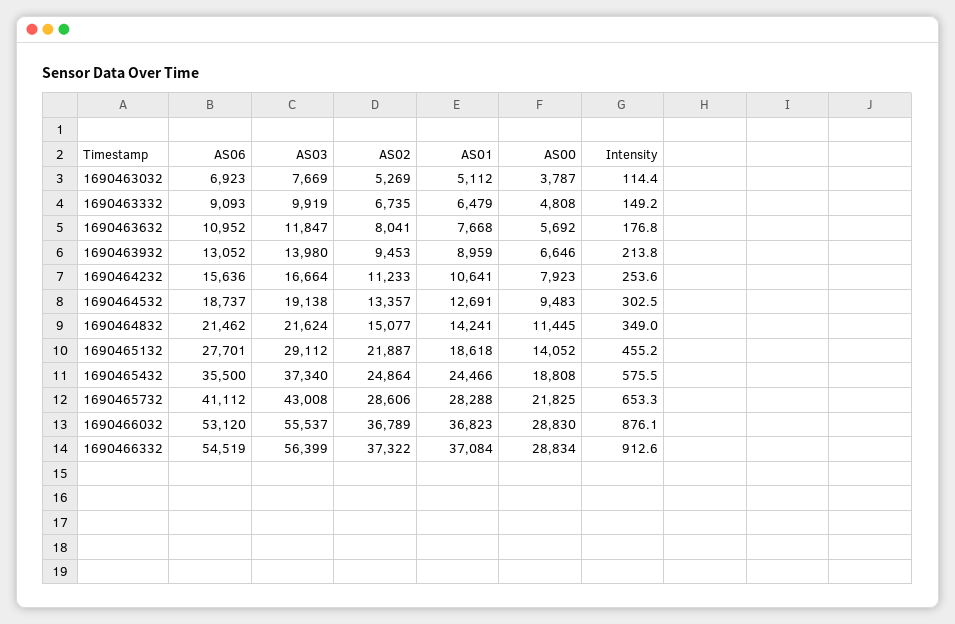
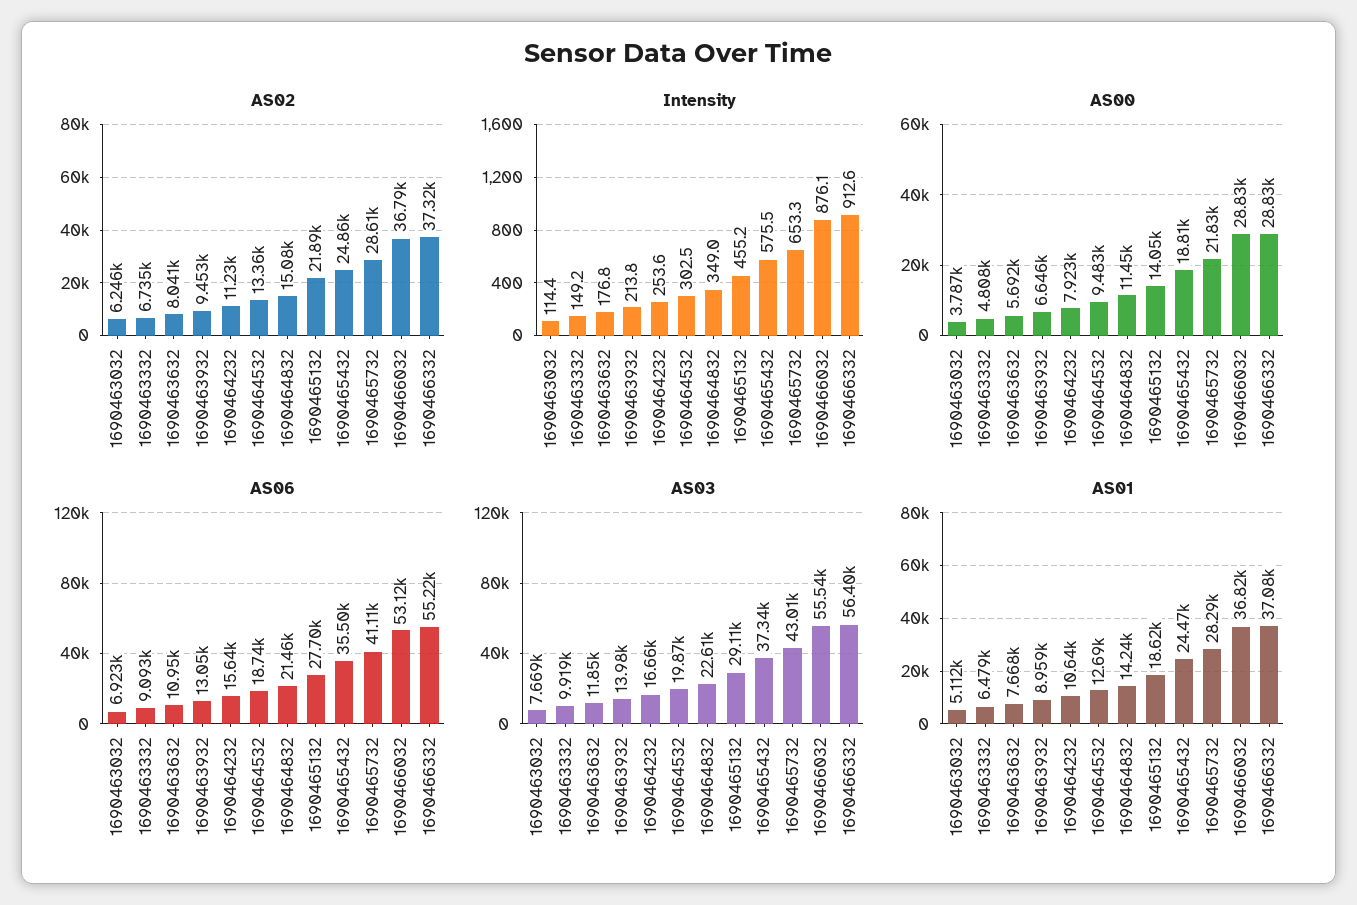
  {
    "AS06": {
      "1690463032": 6923,
      "1690463332": 9093,
      "1690463632": 10952,
      "1690463932": 13052,
      "1690464232": 15636,
      "1690464532": 18737,
      "1690464832": 21462,
      "1690465132": 27701,
      "1690465432": 35500,
      "1690465732": 41112,
      "1690466032": 53120,
-     "1690466332": 54519
+     "1690466332": 55220
    },
    "AS03": {
      "1690463032": 7669,
      "1690463332": 9919,
      "1690463632": 11847,
      "1690463932": 13980,
      "1690464232": 16664,
-     "1690464532": 19138,
+     "1690464532": 19870,
-     "1690464832": 21624,
+     "1690464832": 22610,
      "1690465132": 29112,
      "1690465432": 37340,
      "1690465732": 43008,
      "1690466032": 55537,
      "1690466332": 56399
    },
    "AS02": {
-     "1690463032": 5269,
+     "1690463032": 6246,
      "1690463332": 6735,
      "1690463632": 8041,
      "1690463932": 9453,
      "1690464232": 11233,
      "1690464532": 13357,
      "1690464832": 15077,
      "1690465132": 21887,
      "1690465432": 24864,
      "1690465732": 28606,
      "1690466032": 36789,
      "1690466332": 37322
    },
    "AS01": {
      "1690463032": 5112,
      "1690463332": 6479,
      "1690463632": 7668,
      "1690463932": 8959,
      "1690464232": 10641,
      "1690464532": 12691,
      "1690464832": 14241,
      "1690465132": 18618,
      "1690465432": 24466,
      "1690465732": 28288,
      "1690466032": 36823,
      "1690466332": 37084
    },
    "AS00": {
      "1690463032": 3787,
      "1690463332": 4808,
      "1690463632": 5692,
      "1690463932": 6646,
      "1690464232": 7923,
      "1690464532": 9483,
      "1690464832": 11445,
      "1690465132": 14052,
      "1690465432": 18808,
      "1690465732": 21825,
      "1690466032": 28830,
      "1690466332": 28834
    },
    "Intensity": {
      "1690463032": 114.4,
      "1690463332": 149.2,
      "1690463632": 176.8,
      "1690463932": 213.8,
      "1690464232": 253.6,
      "1690464532": 302.5,
      "1690464832": 349,
      "1690465132": 455.2,
      "1690465432": 575.5,
      "1690465732": 653.3,
      "1690466032": 876.1,
      "1690466332": 912.6
    }
  }

